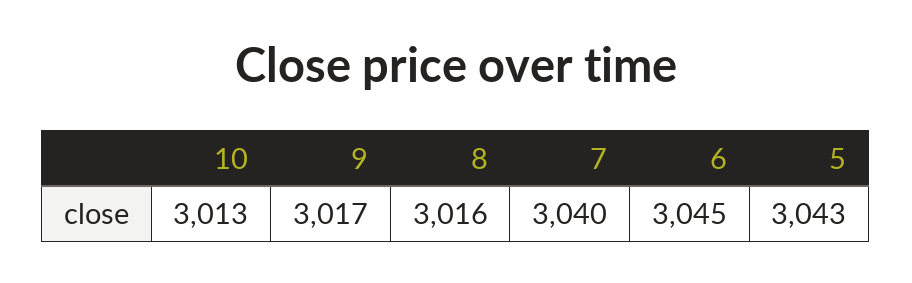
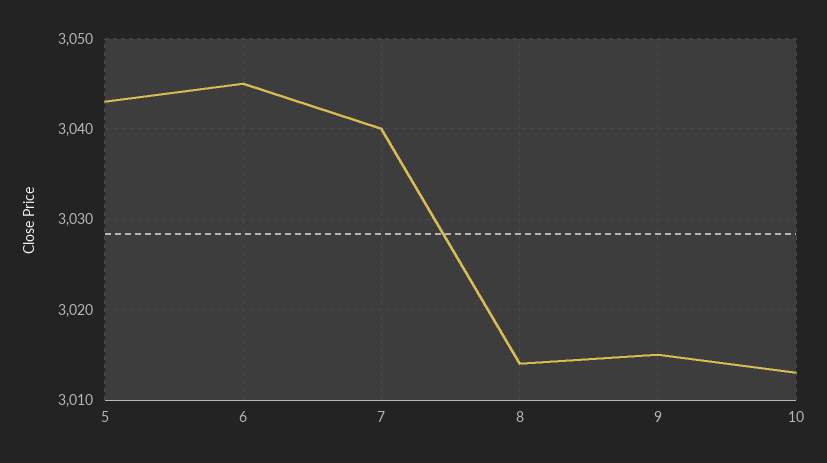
  {
    "10": 3013,
-   "9": 3017,
+   "9": 3015,
-   "8": 3016,
+   "8": 3014,
    "7": 3040,
    "6": 3045,
    "5": 3043
  }

